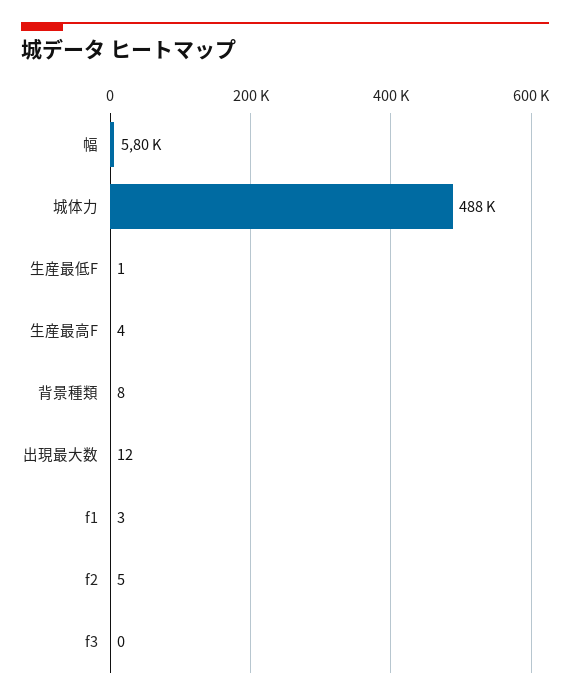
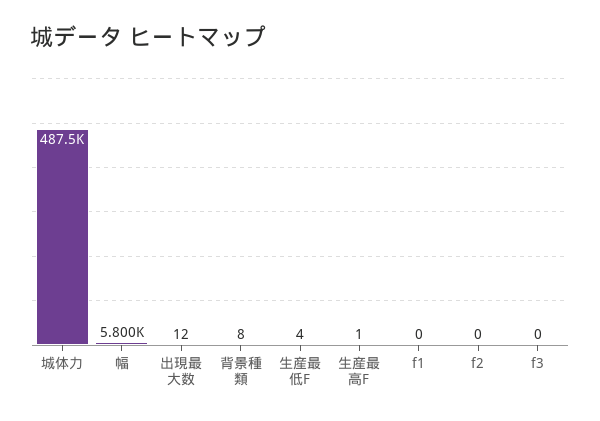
  {
    "幅": 5800,
    "城体力": 487500,
-   "生産最低F": 1,
+   "生産最低F": 4,
-   "生産最高F": 4,
+   "生産最高F": 1,
    "背景種類": 8,
    "出現最大数": 12,
-   "f1": 3,
+   "f1": 0,
-   "f2": 5,
+   "f2": 0,
    "f3": 0
  }

